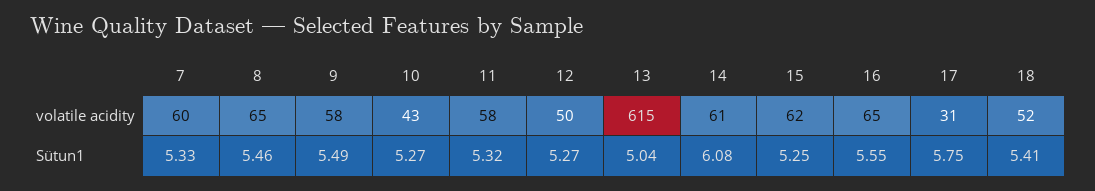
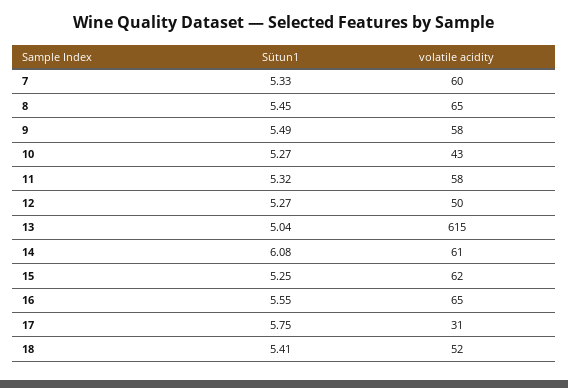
  {
    "7": {
      "volatile acidity": 60,
      "Sütun1": 5.33
    },
    "8": {
      "volatile acidity": 65,
-     "Sütun1": 5.46
+     "Sütun1": 5.45
    },
    "9": {
      "volatile acidity": 58,
      "Sütun1": 5.49
    },
    "10": {
      "volatile acidity": 43,
      "Sütun1": 5.27
    },
    "11": {
      "volatile acidity": 58,
      "Sütun1": 5.32
    },
    "12": {
      "volatile acidity": 50,
      "Sütun1": 5.27
    },
    "13": {
      "volatile acidity": 615,
      "Sütun1": 5.04
    },
    "14": {
      "volatile acidity": 61,
      "Sütun1": 6.08
    },
    "15": {
      "volatile acidity": 62,
      "Sütun1": 5.25
    },
    "16": {
      "volatile acidity": 65,
      "Sütun1": 5.55
    },
    "17": {
      "volatile acidity": 31,
      "Sütun1": 5.75
    },
    "18": {
      "volatile acidity": 52,
      "Sütun1": 5.41
    }
  }

